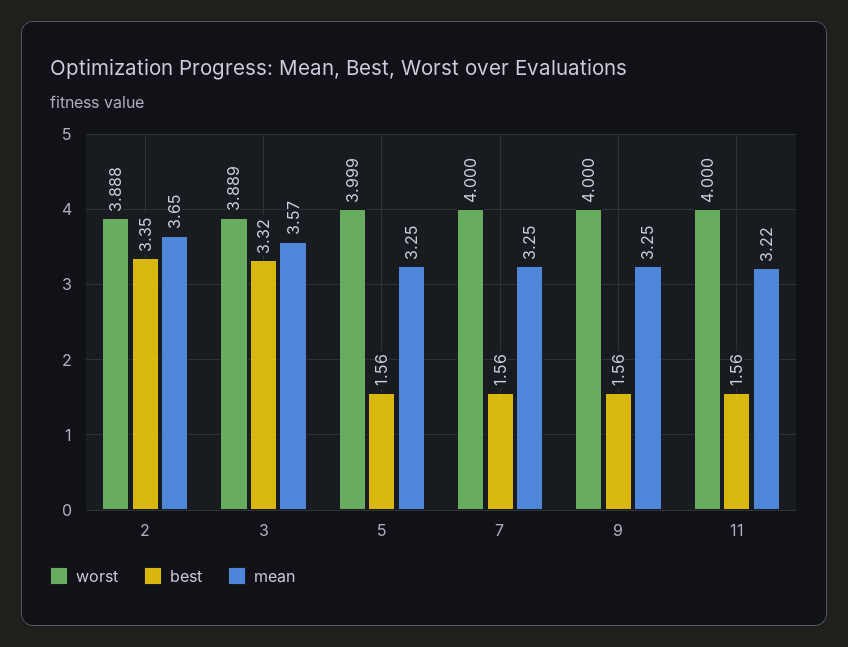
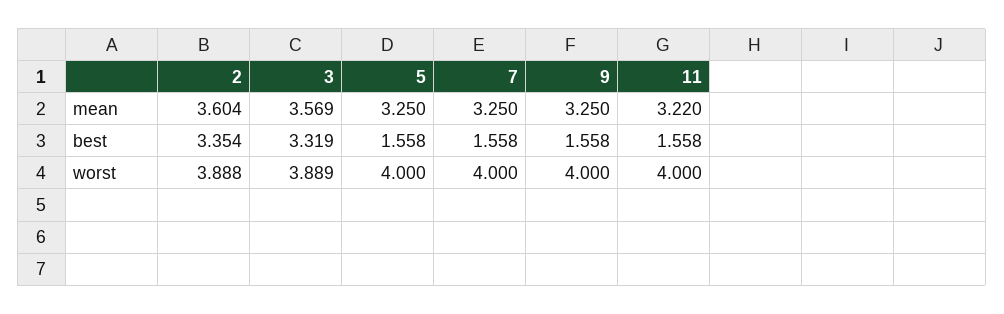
  {
    "worst": {
      "2": 3.888,
      "3": 3.889,
-     "5": 3.999,
+     "5": 4,
      "7": 4,
      "9": 4,
      "11": 4
    },
    "best": {
      "2": 3.354,
      "3": 3.319,
      "5": 1.558,
      "7": 1.558,
      "9": 1.558,
      "11": 1.558
    },
    "mean": {
-     "2": 3.65,
+     "2": 3.604,
      "3": 3.569,
      "5": 3.25,
      "7": 3.25,
      "9": 3.25,
      "11": 3.22
    }
  }

